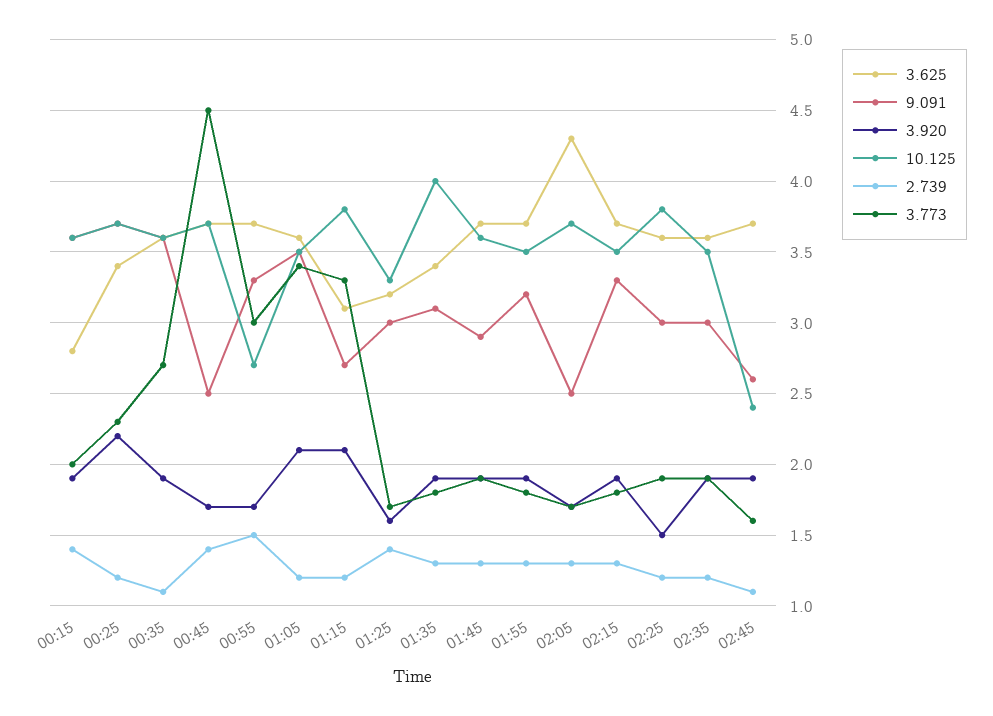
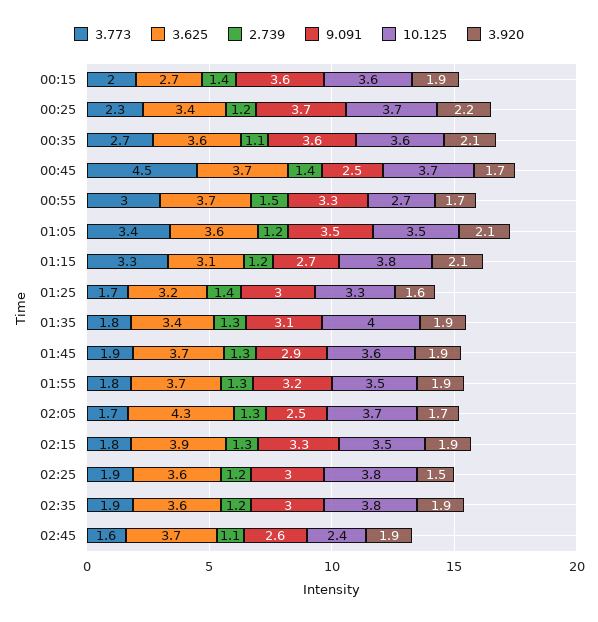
  {
    "3.625": {
-     "00:15": 2.8,
+     "00:15": 2.7,
      "00:25": 3.4,
      "00:35": 3.6,
      "00:45": 3.7,
      "00:55": 3.7,
      "01:05": 3.6,
      "01:15": 3.1,
      "01:25": 3.2,
      "01:35": 3.4,
      "01:45": 3.7,
      "01:55": 3.7,
      "02:05": 4.3,
-     "02:15": 3.7,
+     "02:15": 3.9,
      "02:25": 3.6,
      "02:35": 3.6,
      "02:45": 3.7
    },
    "9.091": {
      "00:15": 3.6,
      "00:25": 3.7,
      "00:35": 3.6,
      "00:45": 2.5,
      "00:55": 3.3,
      "01:05": 3.5,
      "01:15": 2.7,
      "01:25": 3,
      "01:35": 3.1,
      "01:45": 2.9,
      "01:55": 3.2,
      "02:05": 2.5,
      "02:15": 3.3,
      "02:25": 3,
      "02:35": 3,
      "02:45": 2.6
    },
    "3.920": {
      "00:15": 1.9,
      "00:25": 2.2,
-     "00:35": 1.9,
+     "00:35": 2.1,
      "00:45": 1.7,
      "00:55": 1.7,
      "01:05": 2.1,
      "01:15": 2.1,
      "01:25": 1.6,
      "01:35": 1.9,
      "01:45": 1.9,
      "01:55": 1.9,
      "02:05": 1.7,
      "02:15": 1.9,
      "02:25": 1.5,
      "02:35": 1.9,
      "02:45": 1.9
    },
    "10.125": {
      "00:15": 3.6,
      "00:25": 3.7,
      "00:35": 3.6,
      "00:45": 3.7,
      "00:55": 2.7,
      "01:05": 3.5,
      "01:15": 3.8,
      "01:25": 3.3,
      "01:35": 4,
      "01:45": 3.6,
      "01:55": 3.5,
      "02:05": 3.7,
      "02:15": 3.5,
      "02:25": 3.8,
-     "02:35": 3.5,
+     "02:35": 3.8,
      "02:45": 2.4
    },
    "2.739": {
      "00:15": 1.4,
      "00:25": 1.2,
      "00:35": 1.1,
      "00:45": 1.4,
      "00:55": 1.5,
      "01:05": 1.2,
      "01:15": 1.2,
      "01:25": 1.4,
      "01:35": 1.3,
      "01:45": 1.3,
      "01:55": 1.3,
      "02:05": 1.3,
      "02:15": 1.3,
      "02:25": 1.2,
      "02:35": 1.2,
      "02:45": 1.1
    },
    "3.773": {
      "00:15": 2,
      "00:25": 2.3,
      "00:35": 2.7,
      "00:45": 4.5,
      "00:55": 3,
      "01:05": 3.4,
      "01:15": 3.3,
      "01:25": 1.7,
      "01:35": 1.8,
      "01:45": 1.9,
      "01:55": 1.8,
      "02:05": 1.7,
      "02:15": 1.8,
      "02:25": 1.9,
      "02:35": 1.9,
      "02:45": 1.6
    }
  }

